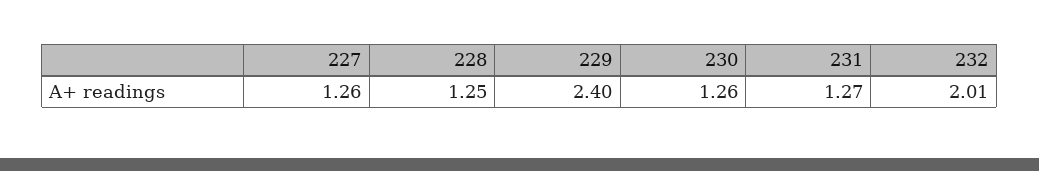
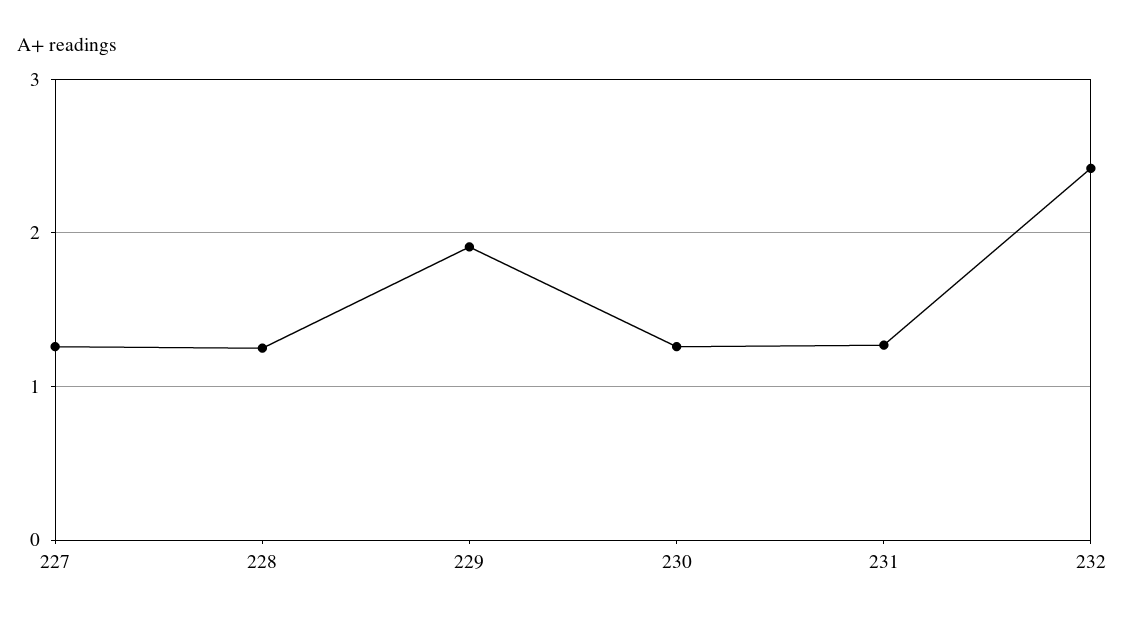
  {
    "227": 1.26,
    "228": 1.25,
-   "229": 2.4,
+   "229": 1.9,
    "230": 1.26,
    "231": 1.27,
-   "232": 2.01
+   "232": 2.4
  }

